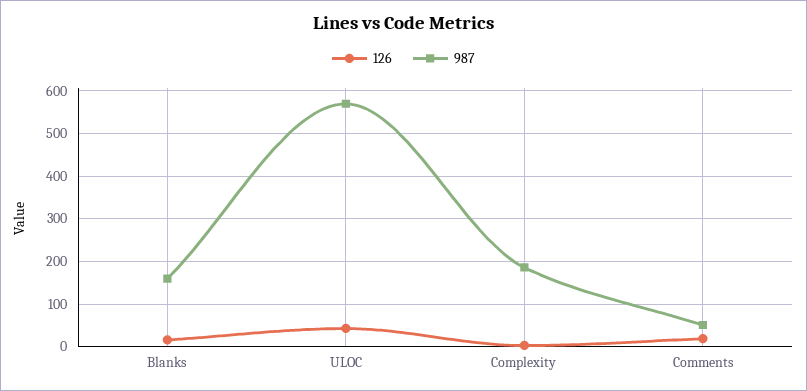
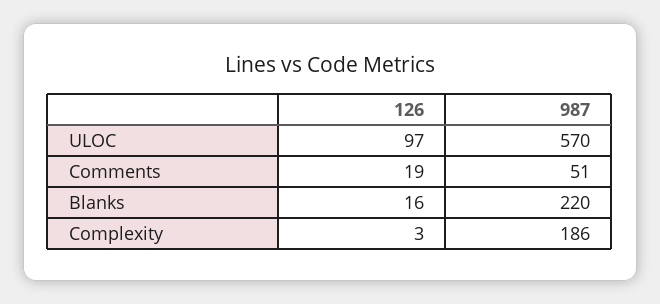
  {
    "126": {
      "Blanks": 16,
-     "ULOC": 40,
+     "ULOC": 97,
      "Complexity": 3,
      "Comments": 19
    },
    "987": {
-     "Blanks": 160,
+     "Blanks": 220,
      "ULOC": 570,
      "Complexity": 186,
      "Comments": 51
    }
  }

